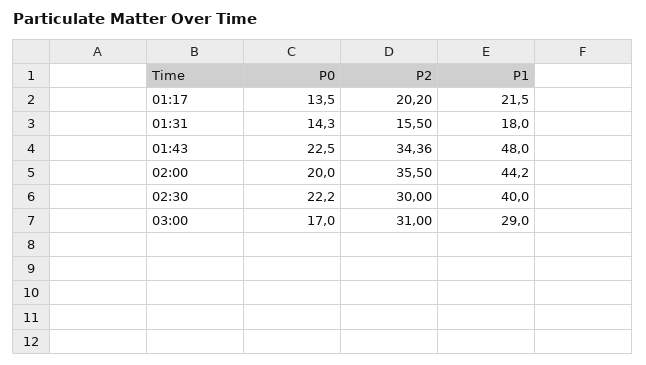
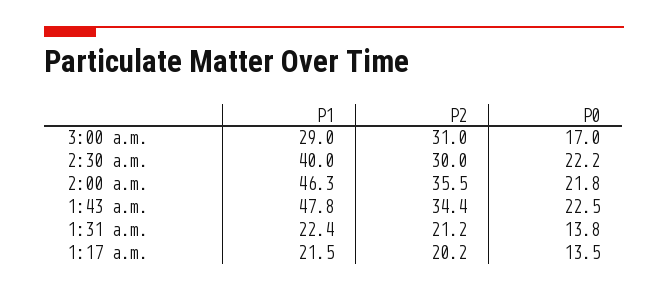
  {
    "P0": {
      "01:17": 13.5,
-     "01:31": 14.3,
+     "01:31": 13.8,
      "01:43": 22.5,
-     "02:00": 20,
+     "02:00": 21.8,
      "02:30": 22.2,
      "03:00": 17
    },
    "P2": {
      "01:17": 20.2,
-     "01:31": 15.5,
+     "01:31": 21.2,
      "01:43": 34.36,
      "02:00": 35.5,
      "02:30": 30,
      "03:00": 31
    },
    "P1": {
      "01:17": 21.5,
-     "01:31": 18,
+     "01:31": 22.4,
-     "01:43": 48,
+     "01:43": 47.8,
-     "02:00": 44.2,
+     "02:00": 46.3,
      "02:30": 40,
      "03:00": 29
    }
  }

